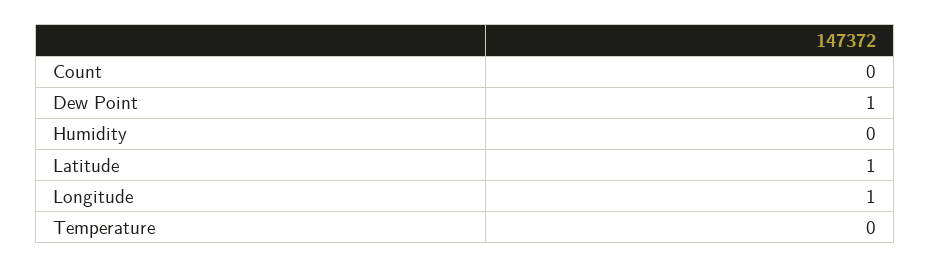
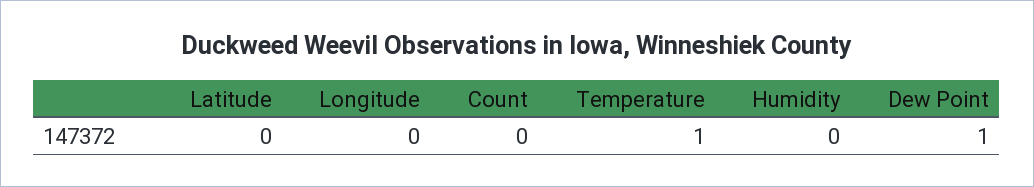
  {
    "Count": 0,
    "Dew Point": 1,
    "Humidity": 0,
-   "Latitude": 1,
+   "Latitude": 0,
-   "Longitude": 1,
+   "Longitude": 0,
-   "Temperature": 0
+   "Temperature": 1
  }

